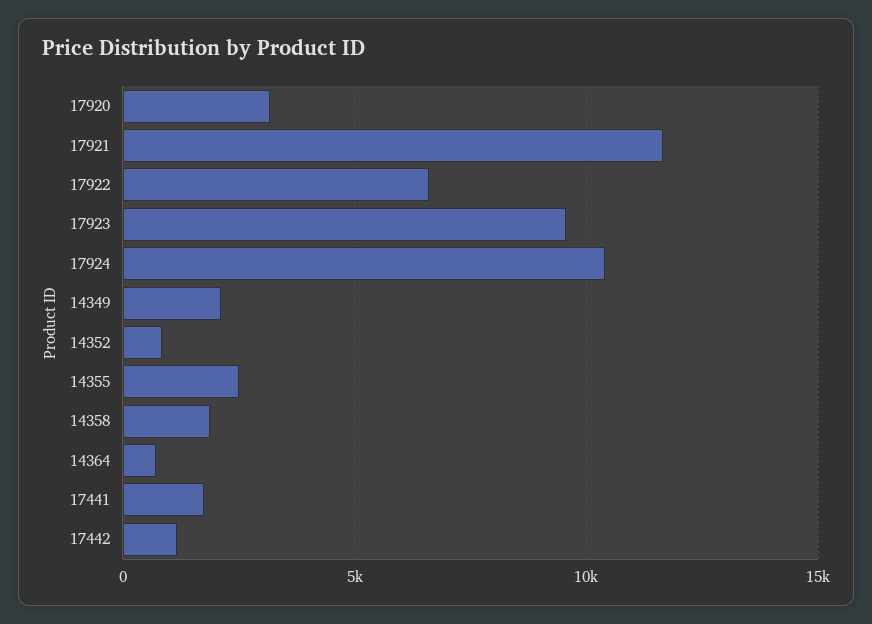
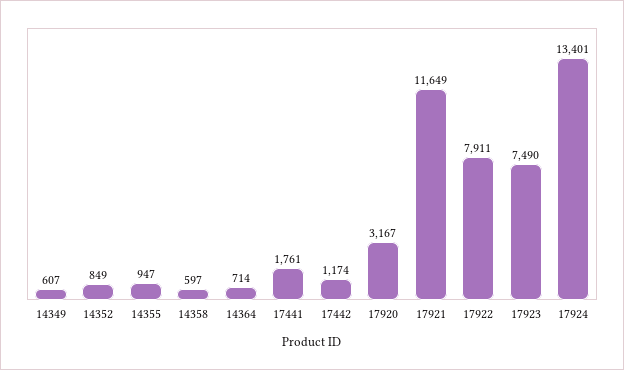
  {
    "17920": 3167,
    "17921": 11649,
-   "17922": 6500,
+   "17922": 7911,
-   "17923": 9500,
+   "17923": 7490,
-   "17924": 10500,
+   "17924": 13401,
-   "14349": 2000,
+   "14349": 607,
    "14352": 849,
-   "14355": 2500,
+   "14355": 947,
-   "14358": 2000,
+   "14358": 597,
    "14364": 714,
    "17441": 1761,
    "17442": 1174
  }

